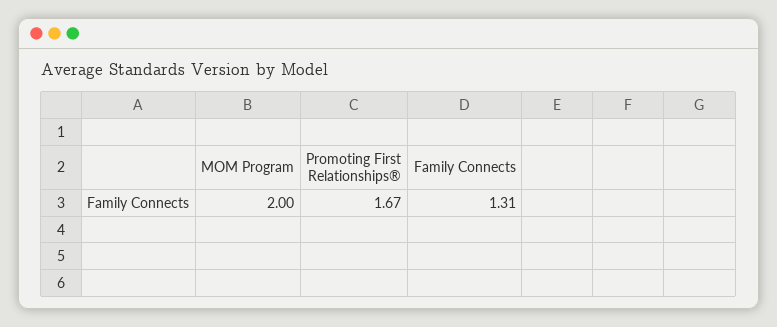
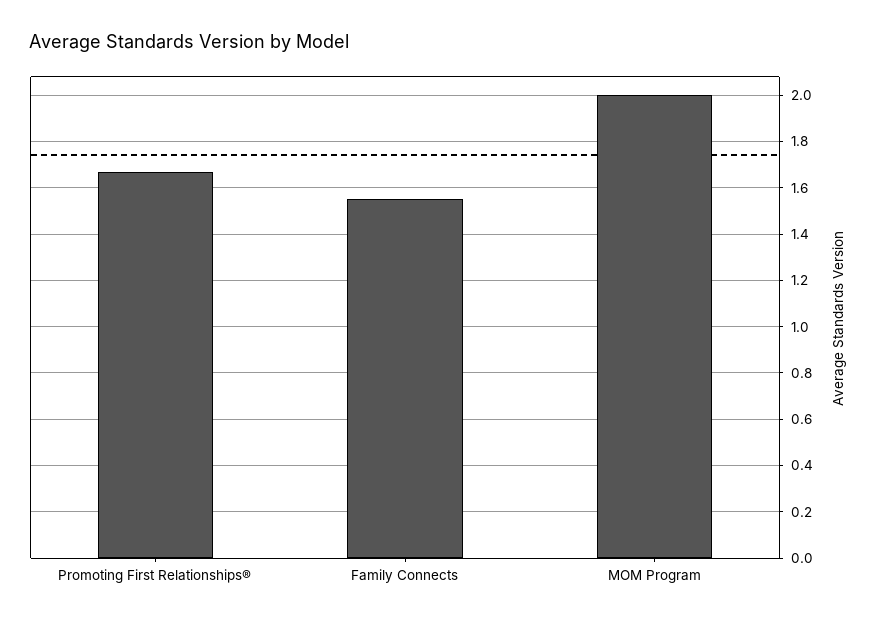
  {
    "MOM Program": 2,
    "Promoting First Relationships®": 1.67,
-   "Family Connects": 1.31
+   "Family Connects": 1.55
  }

